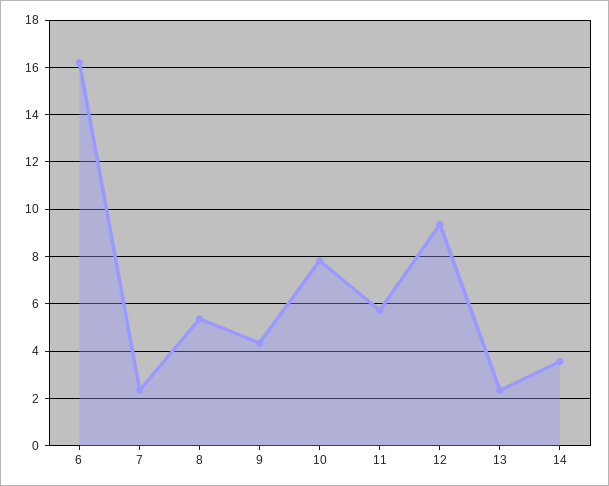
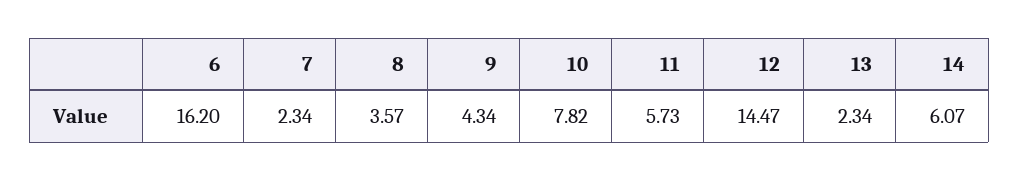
  {
    "6": 16.2,
    "7": 2.34,
-   "8": 5.5,
+   "8": 3.57,
    "9": 4.34,
    "10": 7.82,
    "11": 5.73,
-   "12": 9.5,
+   "12": 14.47,
    "13": 2.34,
-   "14": 3.5
+   "14": 6.07
  }

